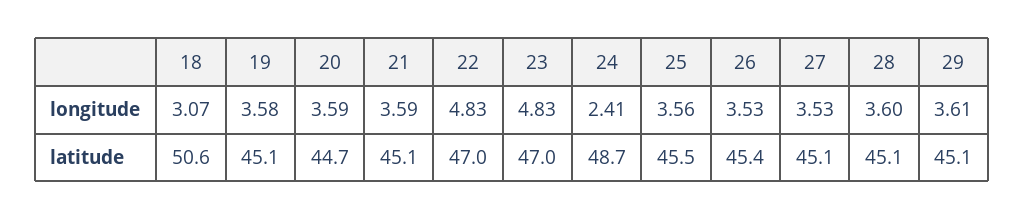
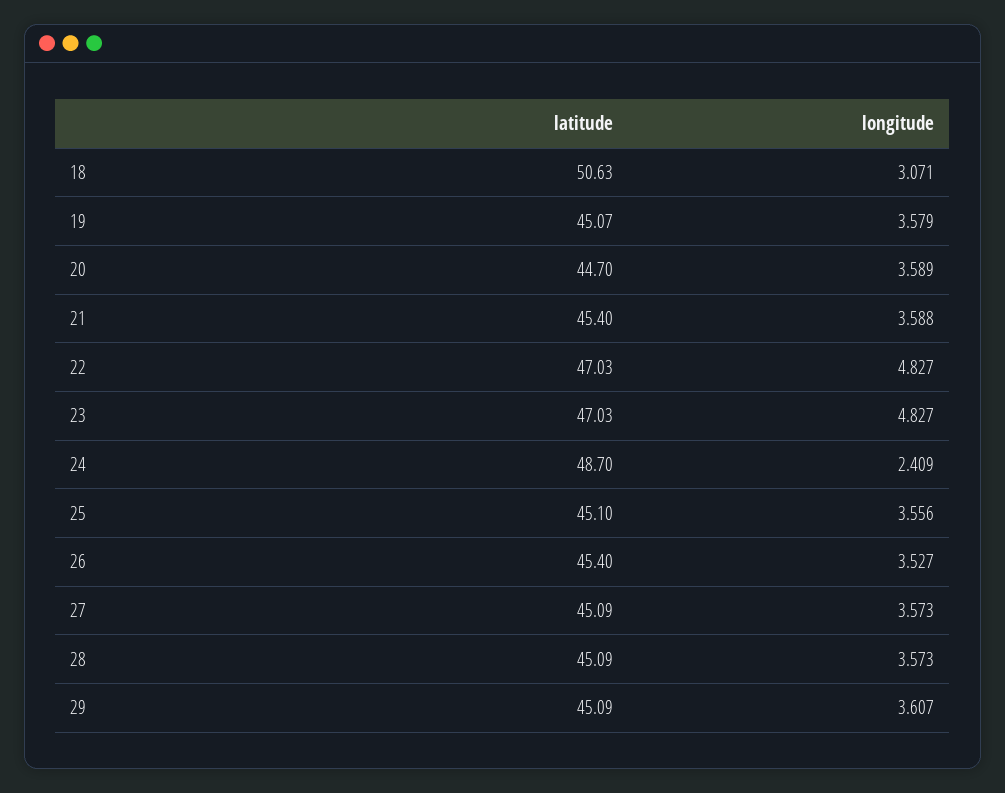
  {
    "18": {
      "longitude": 3.071,
      "latitude": 50.63
    },
    "19": {
      "longitude": 3.579,
      "latitude": 45.07
    },
    "20": {
      "longitude": 3.589,
      "latitude": 44.7
    },
    "21": {
      "longitude": 3.588,
-     "latitude": 45.1
+     "latitude": 45.4
    },
    "22": {
      "longitude": 4.827,
      "latitude": 47.03
    },
    "23": {
      "longitude": 4.827,
      "latitude": 47.03
    },
    "24": {
      "longitude": 2.409,
      "latitude": 48.7
    },
    "25": {
      "longitude": 3.556,
-     "latitude": 45.5
+     "latitude": 45.1
    },
    "26": {
      "longitude": 3.527,
      "latitude": 45.4
    },
    "27": {
-     "longitude": 3.53,
+     "longitude": 3.573,
      "latitude": 45.09
    },
    "28": {
-     "longitude": 3.6,
+     "longitude": 3.573,
      "latitude": 45.09
    },
    "29": {
      "longitude": 3.607,
      "latitude": 45.09
    }
  }

